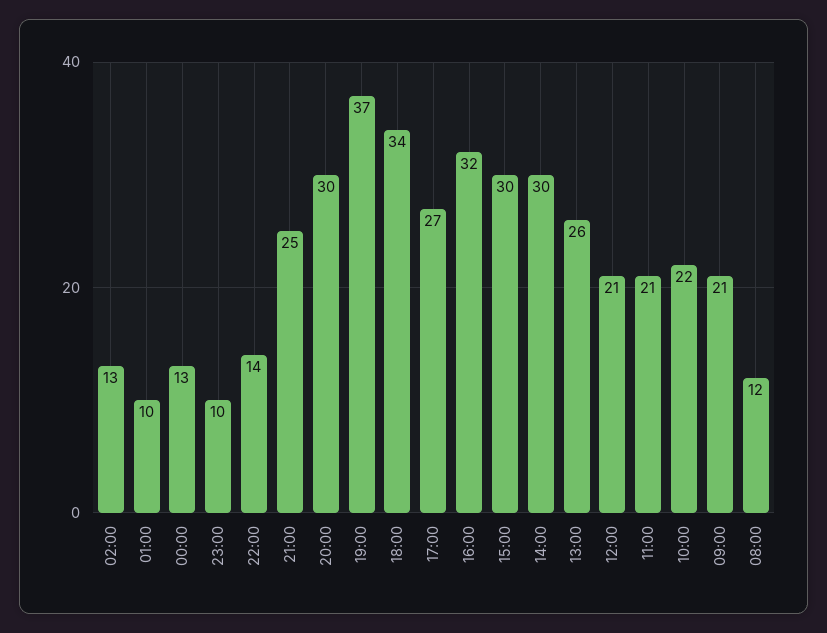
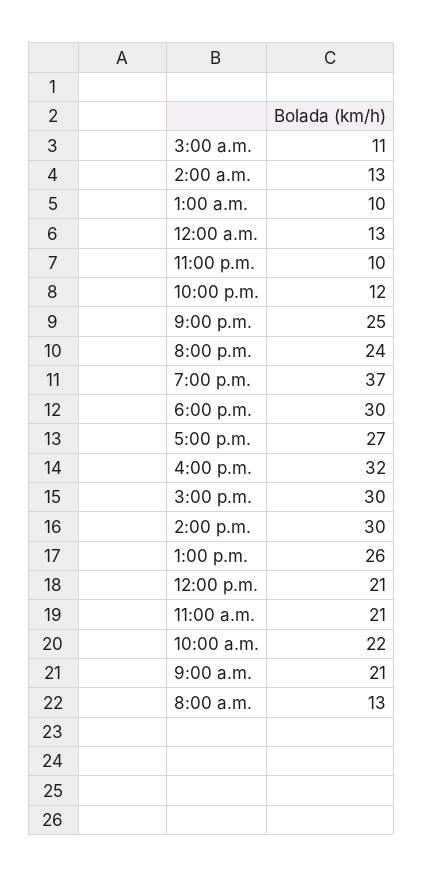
  {
    "02:00": 13,
    "01:00": 10,
    "00:00": 13,
    "23:00": 10,
-   "22:00": 14,
+   "22:00": 12,
    "21:00": 25,
-   "20:00": 30,
+   "20:00": 24,
    "19:00": 37,
-   "18:00": 34,
+   "18:00": 30,
    "17:00": 27,
    "16:00": 32,
    "15:00": 30,
    "14:00": 30,
    "13:00": 26,
    "12:00": 21,
    "11:00": 21,
    "10:00": 22,
    "09:00": 21,
-   "08:00": 12
+   "08:00": 13,
+   "3:00 a.m.": 11
  }

